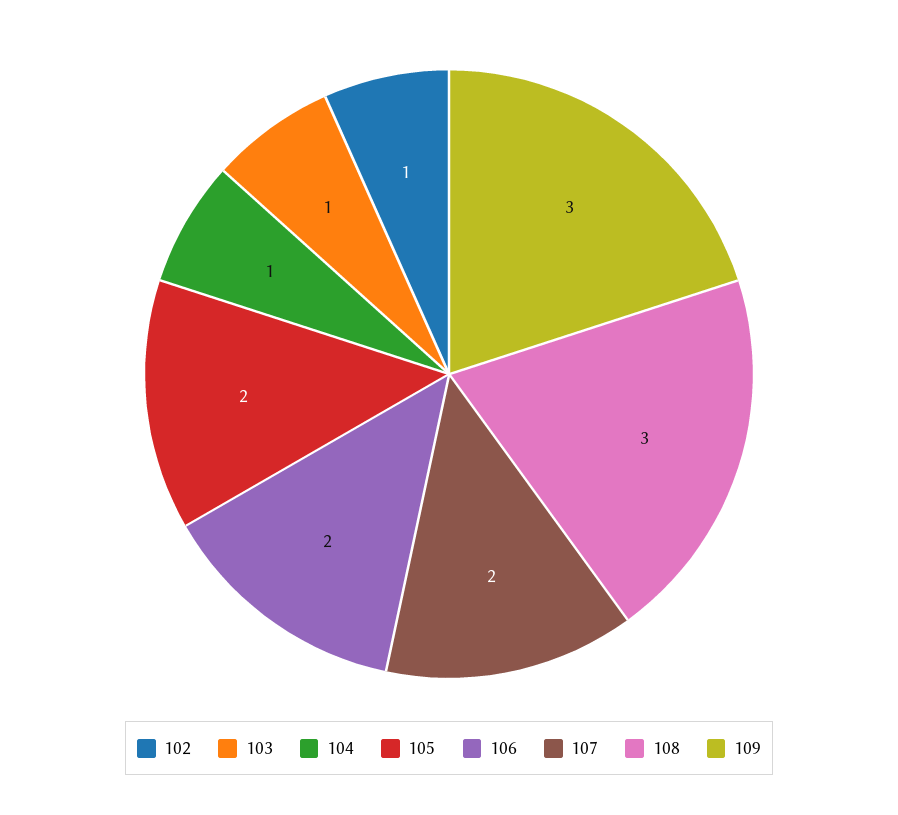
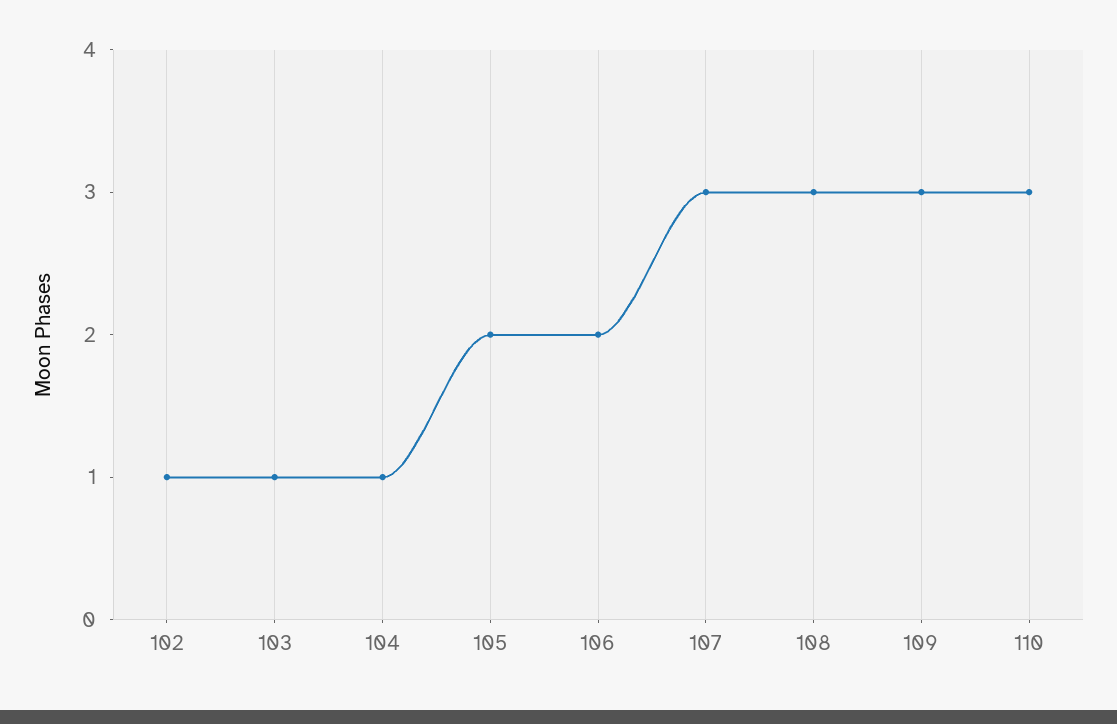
  {
    "102": 1,
    "103": 1,
    "104": 1,
    "105": 2,
    "106": 2,
-   "107": 2,
+   "107": 3,
    "108": 3,
-   "109": 3
+   "109": 3,
+   "110": 3
  }

